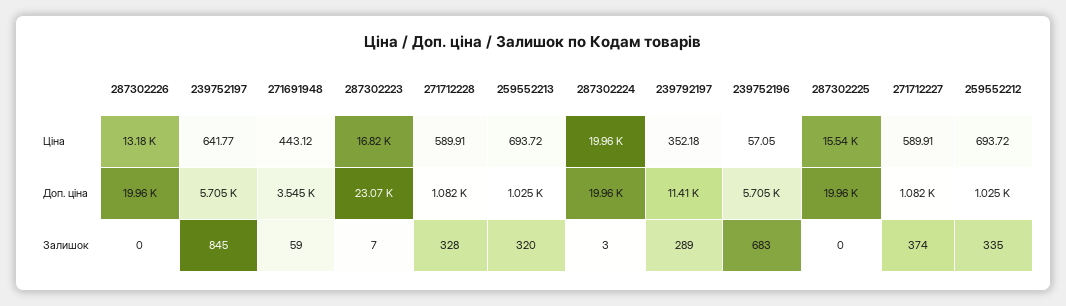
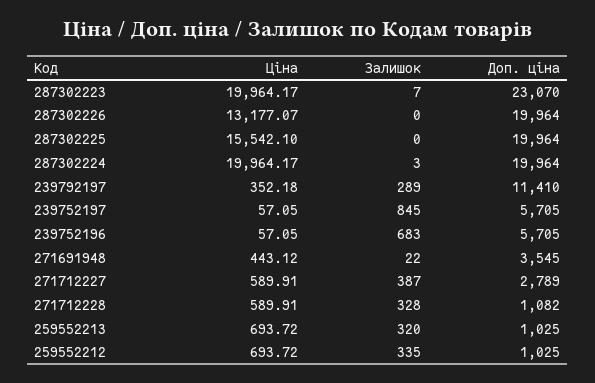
  {
    "287302226": {
      "Ціна": 13177.07,
      "Доп. ціна": 19964,
      "Залишок": 0
    },
    "239752197": {
-     "Ціна": 641.77,
+     "Ціна": 57.05,
      "Доп. ціна": 5705,
      "Залишок": 845
    },
    "271691948": {
      "Ціна": 443.12,
      "Доп. ціна": 3545,
-     "Залишок": 59
+     "Залишок": 22
    },
    "287302223": {
-     "Ціна": 16820,
+     "Ціна": 19964.17,
      "Доп. ціна": 23070,
      "Залишок": 7
    },
    "271712228": {
      "Ціна": 589.91,
      "Доп. ціна": 1082,
      "Залишок": 328
    },
    "259552213": {
      "Ціна": 693.72,
      "Доп. ціна": 1025,
      "Залишок": 320
    },
    "287302224": {
      "Ціна": 19964.17,
      "Доп. ціна": 19964,
      "Залишок": 3
    },
    "239792197": {
      "Ціна": 352.18,
      "Доп. ціна": 11410,
      "Залишок": 289
    },
    "239752196": {
      "Ціна": 57.05,
      "Доп. ціна": 5705,
      "Залишок": 683
    },
    "287302225": {
      "Ціна": 15542.1,
      "Доп. ціна": 19964,
      "Залишок": 0
    },
    "271712227": {
      "Ціна": 589.91,
-     "Доп. ціна": 1082,
+     "Доп. ціна": 2789,
-     "Залишок": 374
+     "Залишок": 387
    },
    "259552212": {
      "Ціна": 693.72,
      "Доп. ціна": 1025,
      "Залишок": 335
    }
  }

